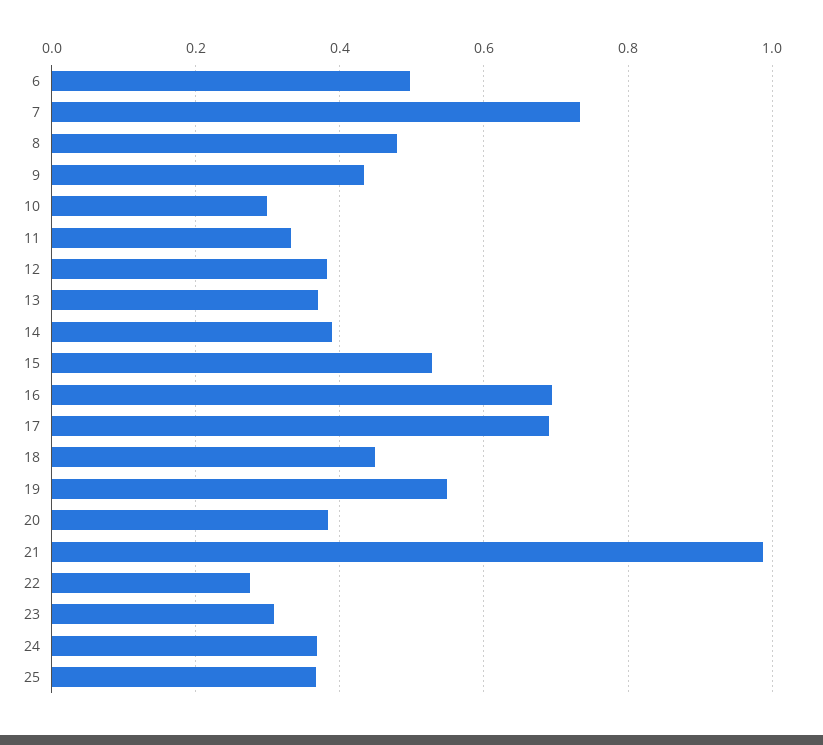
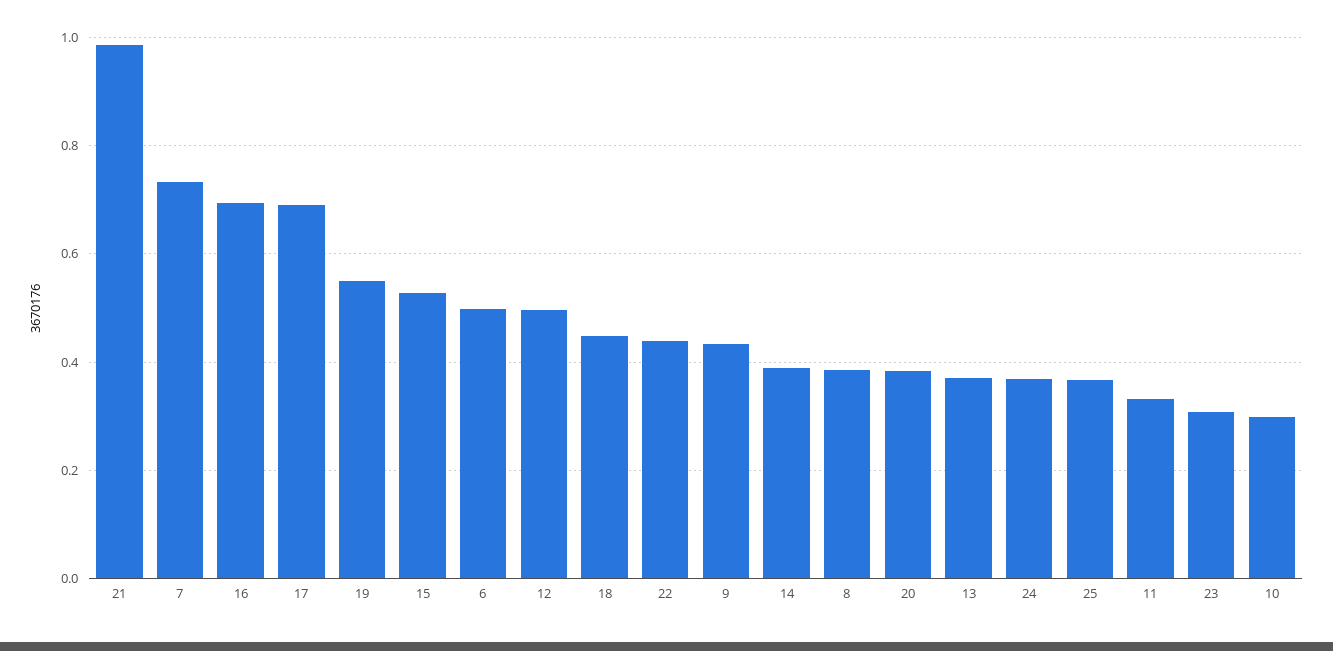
  {
    "6": 0.5,
    "7": 0.74,
-   "8": 0.48,
+   "8": 0.38,
    "9": 0.44,
    "10": 0.3,
    "11": 0.34,
-   "12": 0.38,
+   "12": 0.5,
    "13": 0.38,
    "14": 0.38,
    "15": 0.52,
    "16": 0.7,
    "17": 0.7,
    "18": 0.44,
    "19": 0.54,
    "20": 0.38,
    "21": 0.98,
-   "22": 0.28,
+   "22": 0.44,
    "23": 0.3,
    "24": 0.36,
    "25": 0.36
  }

